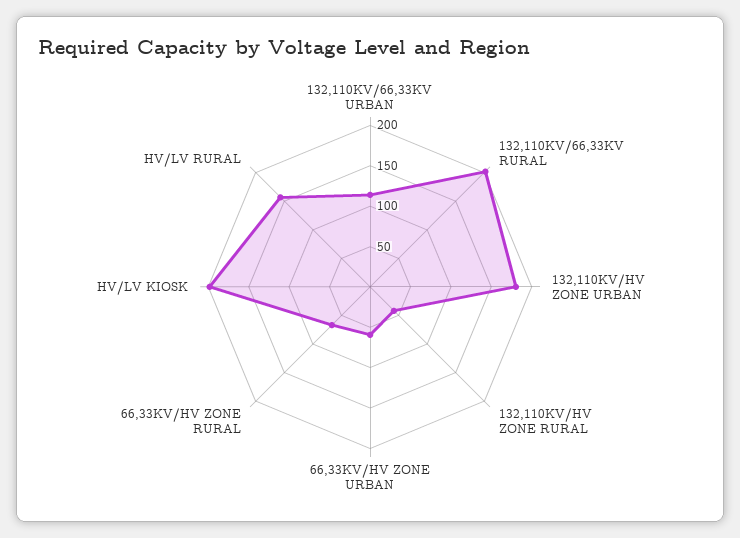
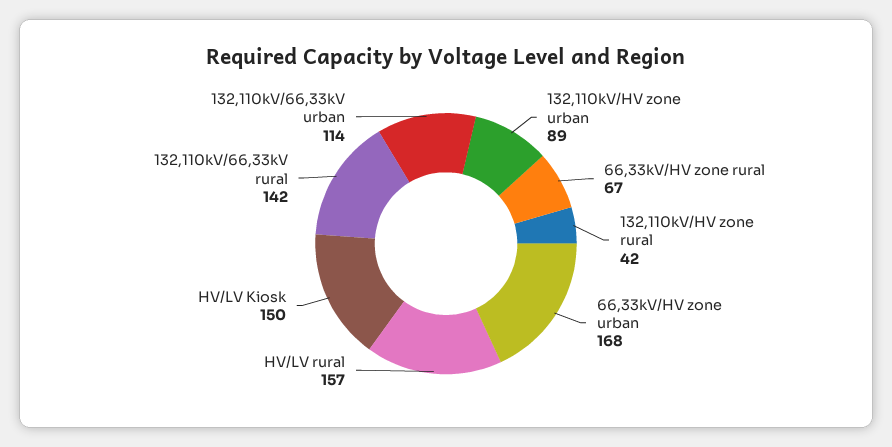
  {
    "132,110KV/66,33KV URBAN": 114,
-   "132,110KV/66,33KV RURAL": 200,
+   "132,110KV/66,33KV RURAL": 142,
-   "132,110KV/HV ZONE URBAN": 180,
+   "132,110KV/HV ZONE URBAN": 89,
    "132,110KV/HV ZONE RURAL": 42,
-   "66,33KV/HV ZONE URBAN": 60,
+   "66,33KV/HV ZONE URBAN": 168,
    "66,33KV/HV ZONE RURAL": 67,
-   "HV/LV KIOSK": 200,
+   "HV/LV KIOSK": 150,
    "HV/LV RURAL": 157
  }

